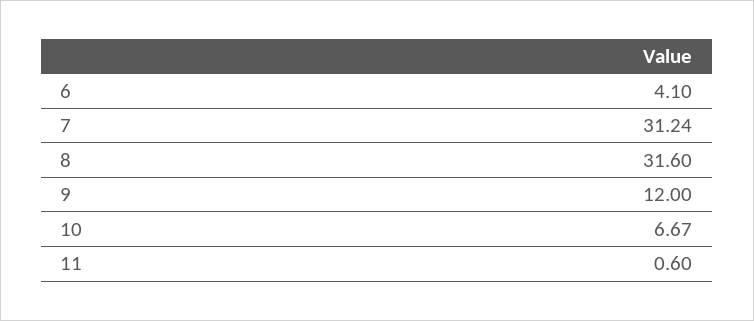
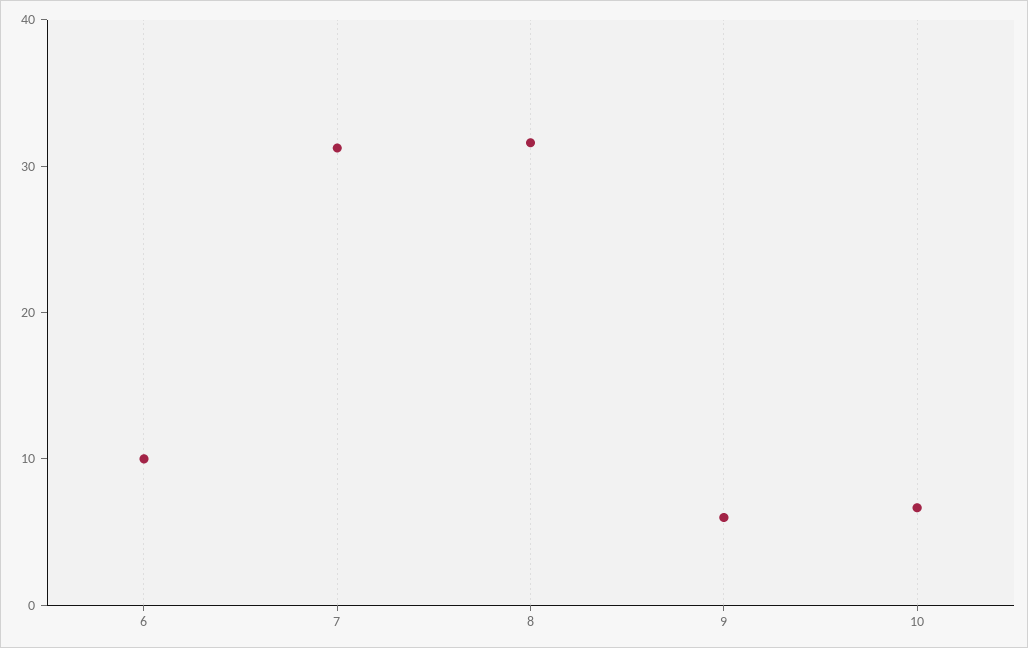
  {
-   "6": 4.1,
+   "6": 10,
    "7": 31.24,
    "8": 31.6,
-   "9": 12,
+   "9": 6,
-   "10": 6.67,
+   "10": 6.67
-   "11": 0.6
  }

